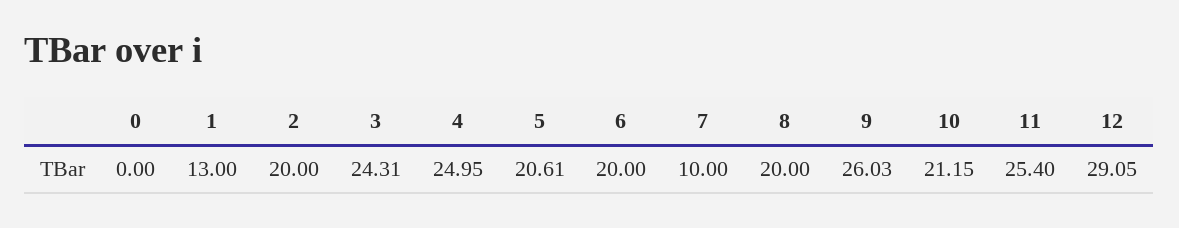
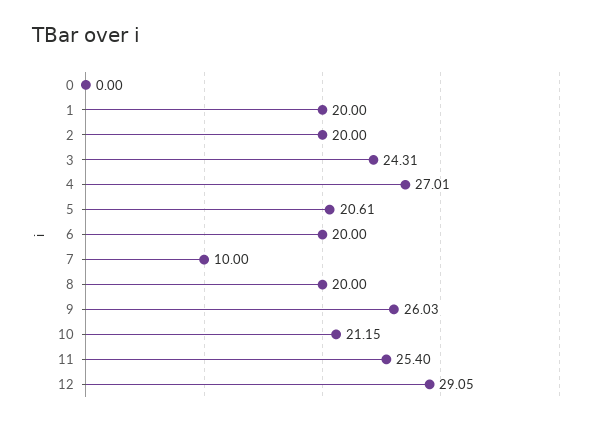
  {
    "0": 0,
-   "1": 13,
+   "1": 20,
    "2": 20,
    "3": 24.31,
-   "4": 24.95,
+   "4": 27.01,
    "5": 20.61,
    "6": 20,
    "7": 10,
    "8": 20,
    "9": 26.03,
    "10": 21.15,
    "11": 25.4,
    "12": 29.05
  }

